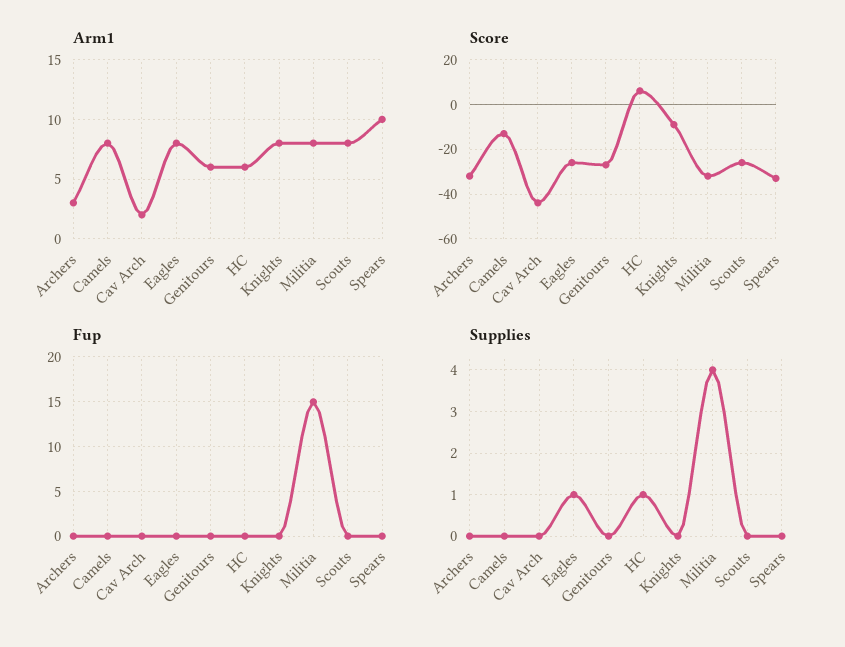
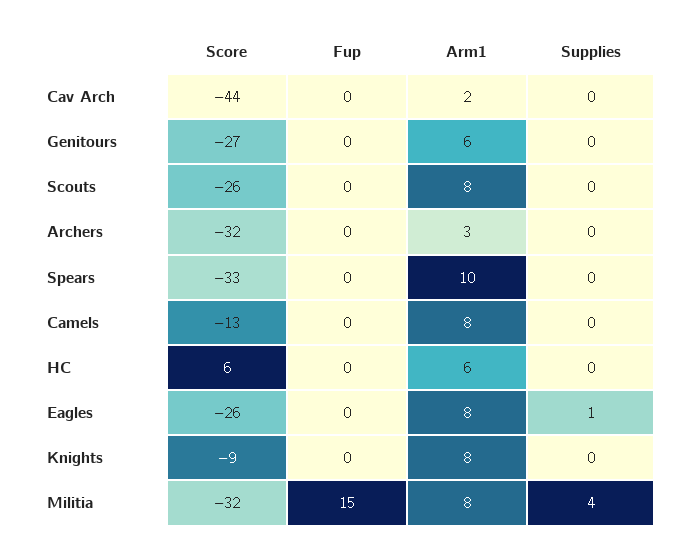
  {
    "Arm1": {
      "Archers": 3,
      "Camels": 8,
      "Cav Arch": 2,
      "Eagles": 8,
      "Genitours": 6,
      "HC": 6,
      "Knights": 8,
      "Militia": 8,
      "Scouts": 8,
      "Spears": 10
    },
    "Score": {
      "Archers": -32,
      "Camels": -13,
      "Cav Arch": -44,
      "Eagles": -26,
      "Genitours": -27,
      "HC": 6,
      "Knights": -9,
      "Militia": -32,
      "Scouts": -26,
      "Spears": -33
    },
    "Fup": {
      "Archers": 0,
      "Camels": 0,
      "Cav Arch": 0,
      "Eagles": 0,
      "Genitours": 0,
      "HC": 0,
      "Knights": 0,
      "Militia": 15,
      "Scouts": 0,
      "Spears": 0
    },
    "Supplies": {
      "Archers": 0,
      "Camels": 0,
      "Cav Arch": 0,
      "Eagles": 1,
      "Genitours": 0,
-     "HC": 1,
+     "HC": 0,
      "Knights": 0,
      "Militia": 4,
      "Scouts": 0,
      "Spears": 0
    }
  }

